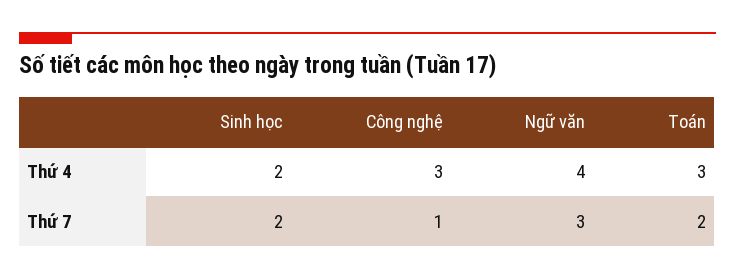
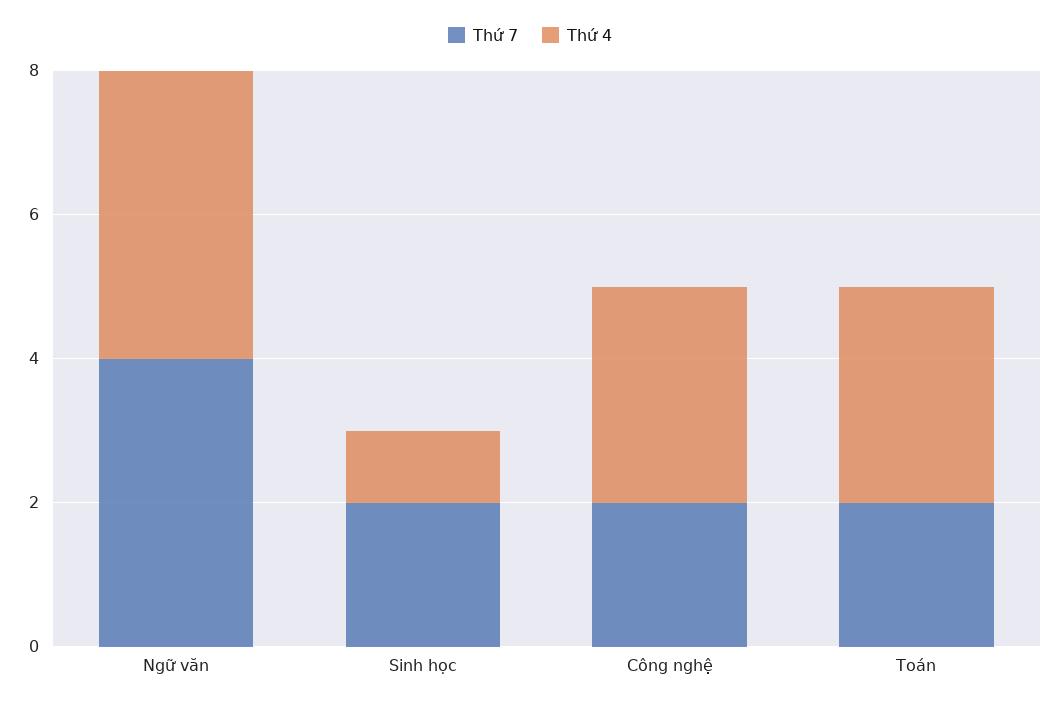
  {
    "Thứ 4": {
-     "Sinh học": 2,
+     "Sinh học": 1,
      "Công nghệ": 3,
      "Ngữ văn": 4,
      "Toán": 3
    },
    "Thứ 7": {
      "Sinh học": 2,
-     "Công nghệ": 1,
+     "Công nghệ": 2,
-     "Ngữ văn": 3,
+     "Ngữ văn": 4,
      "Toán": 2
    }
  }

